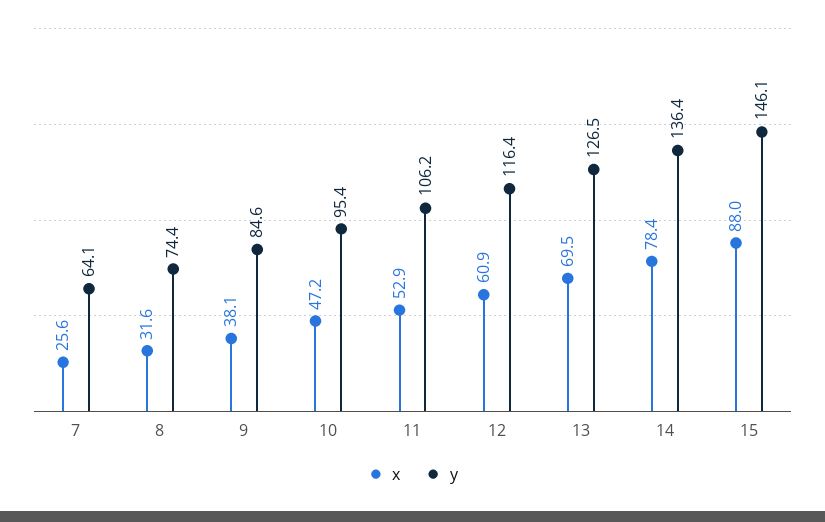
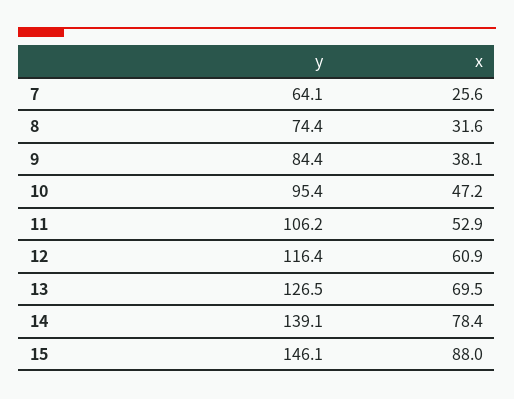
  {
    "x": {
      "7": 25.6,
      "8": 31.6,
      "9": 38.1,
      "10": 47.2,
      "11": 52.9,
      "12": 60.9,
      "13": 69.5,
      "14": 78.4,
      "15": 88
    },
    "y": {
      "7": 64.1,
      "8": 74.4,
-     "9": 84.6,
+     "9": 84.4,
      "10": 95.4,
      "11": 106.2,
      "12": 116.4,
      "13": 126.5,
-     "14": 136.4,
+     "14": 139.1,
      "15": 146.1
    }
  }

